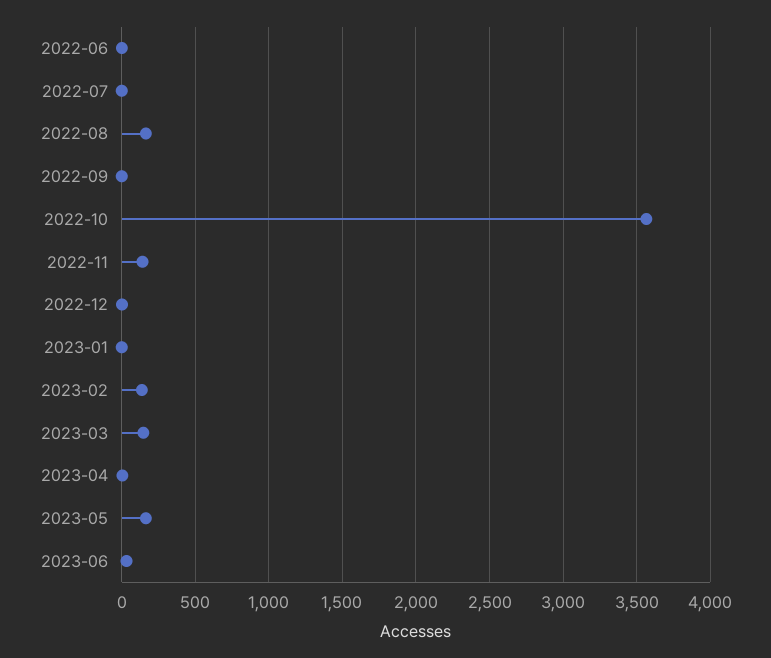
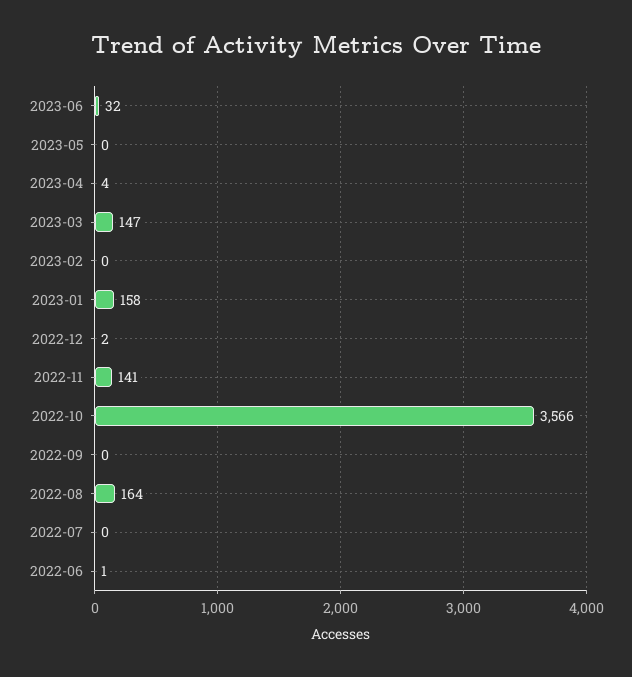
  {
    "2022-06": 1,
    "2022-07": 0,
    "2022-08": 164,
    "2022-09": 0,
    "2022-10": 3566,
    "2022-11": 141,
    "2022-12": 2,
-   "2023-01": 0,
+   "2023-01": 158,
-   "2023-02": 150,
+   "2023-02": 0,
    "2023-03": 147,
    "2023-04": 4,
-   "2023-05": 150,
+   "2023-05": 0,
    "2023-06": 32
  }

